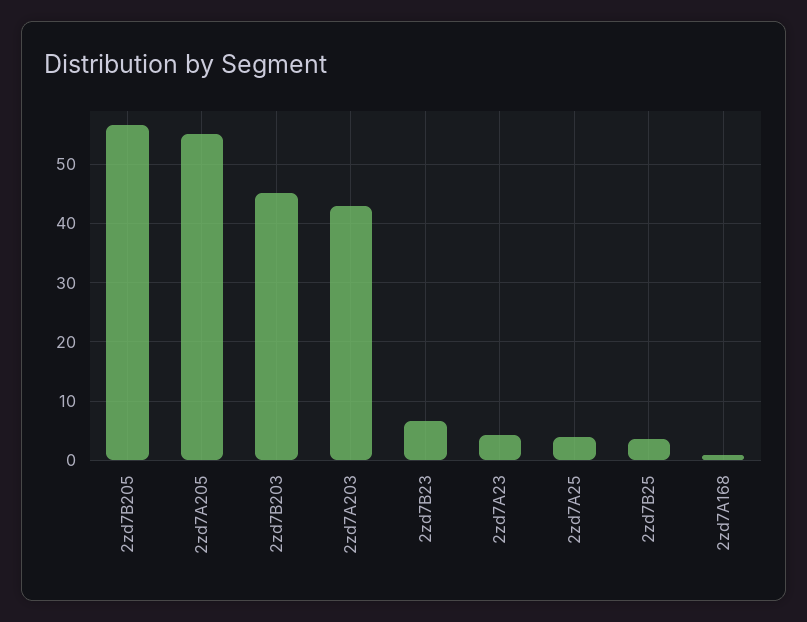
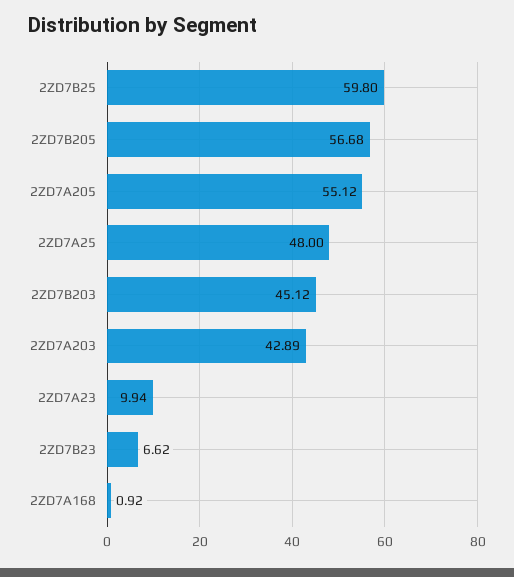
  {
    "2zd7B205": 56.68,
    "2zd7A205": 55.12,
    "2zd7B203": 45.12,
    "2zd7A203": 42.89,
    "2zd7B23": 6.62,
-   "2zd7A23": 4,
+   "2zd7A23": 9.94,
-   "2zd7A25": 4,
+   "2zd7A25": 48,
-   "2zd7B25": 4,
+   "2zd7B25": 59.8,
    "2zd7A168": 0.92
  }

